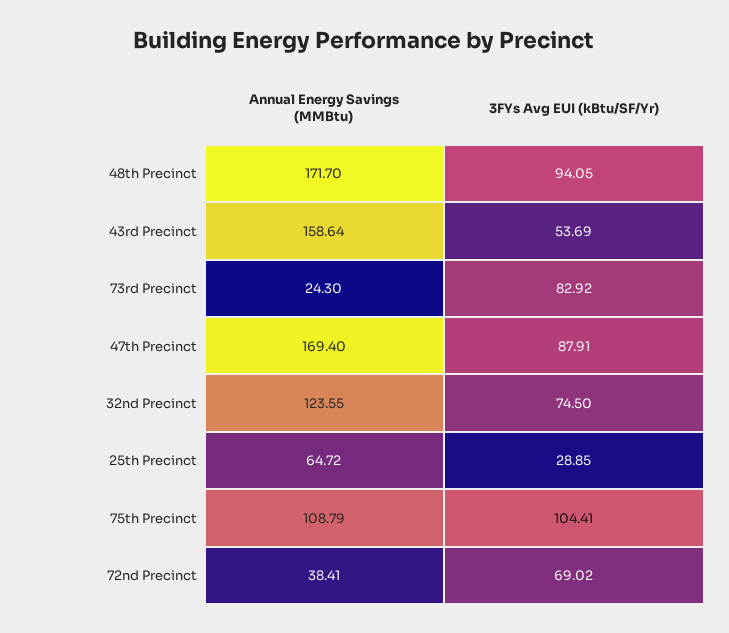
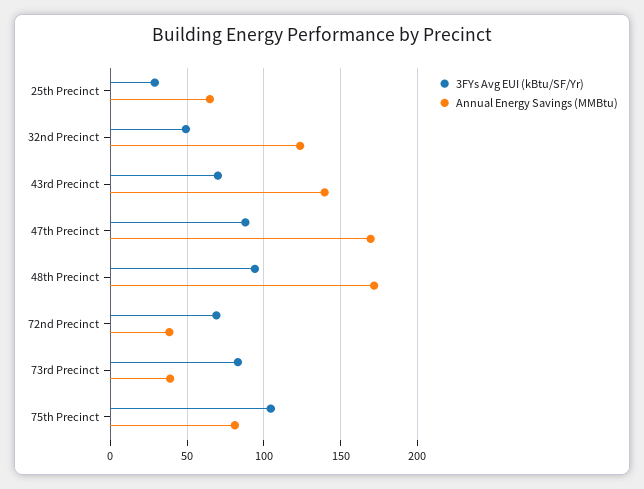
  {
    "Annual Energy Savings (MMBtu)": {
      "48th Precinct": 171.7,
-     "43rd Precinct": 158.64,
+     "43rd Precinct": 140,
-     "73rd Precinct": 24.3,
+     "73rd Precinct": 40,
      "47th Precinct": 169.4,
      "32nd Precinct": 123.55,
      "25th Precinct": 64.72,
-     "75th Precinct": 108.79,
+     "75th Precinct": 80,
      "72nd Precinct": 38.41
    },
    "3FYs Avg EUI (kBtu/SF/Yr)": {
      "48th Precinct": 94.05,
-     "43rd Precinct": 53.69,
+     "43rd Precinct": 70,
      "73rd Precinct": 82.92,
      "47th Precinct": 87.91,
-     "32nd Precinct": 74.5,
+     "32nd Precinct": 50,
      "25th Precinct": 28.85,
      "75th Precinct": 104.41,
      "72nd Precinct": 69.02
    }
  }

